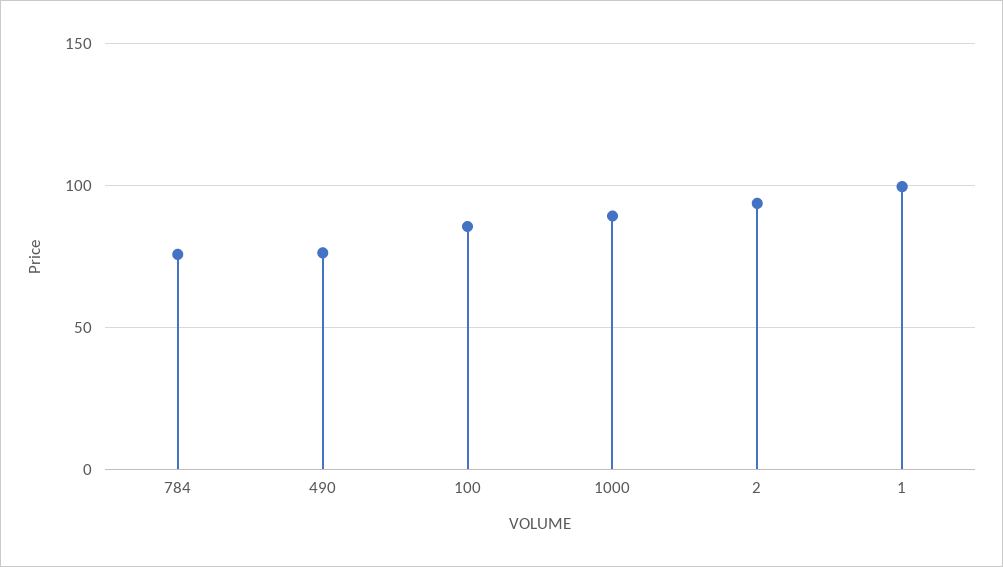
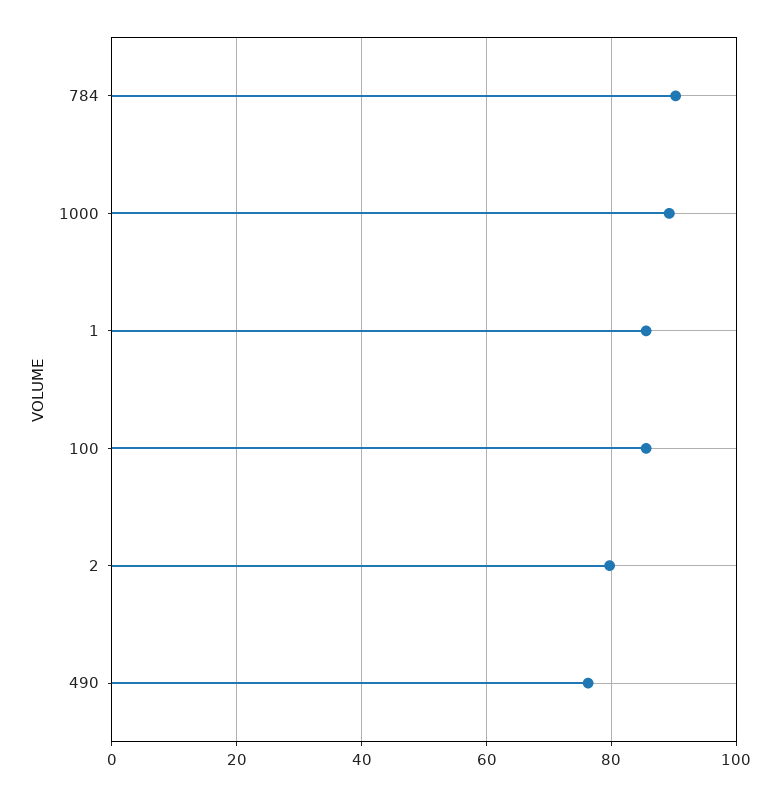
  {
-   "784": 75,
+   "784": 90,
    "490": 76,
    "100": 86,
    "1000": 90,
-   "2": 95,
+   "2": 80,
-   "1": 100
+   "1": 86
  }

